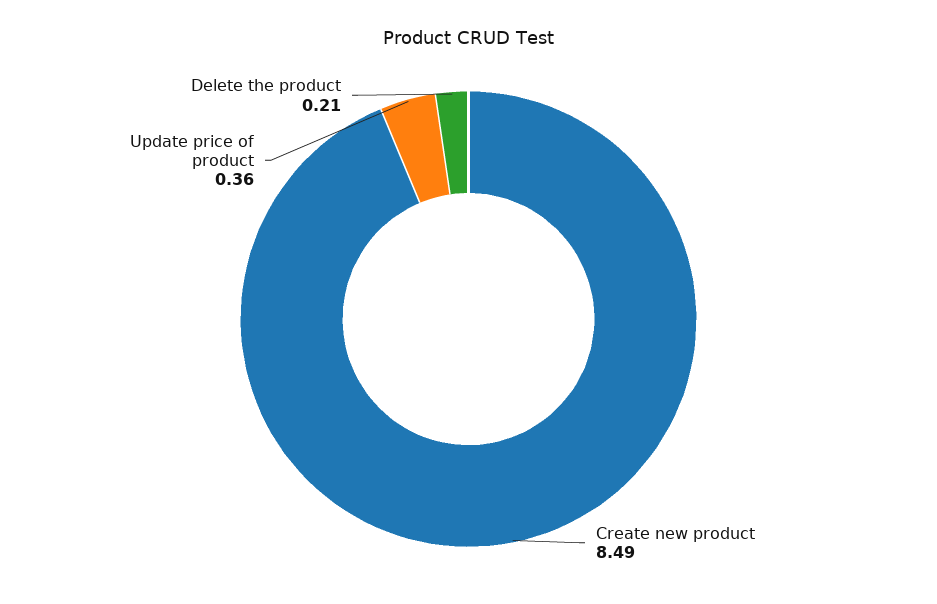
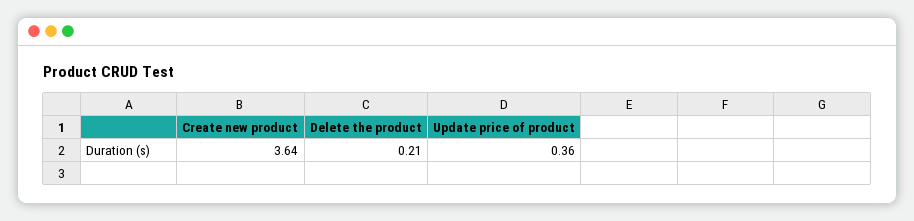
  {
-   "Create new product": 8.49,
+   "Create new product": 3.64,
    "Update price of product": 0.36,
    "Delete the product": 0.21
  }

